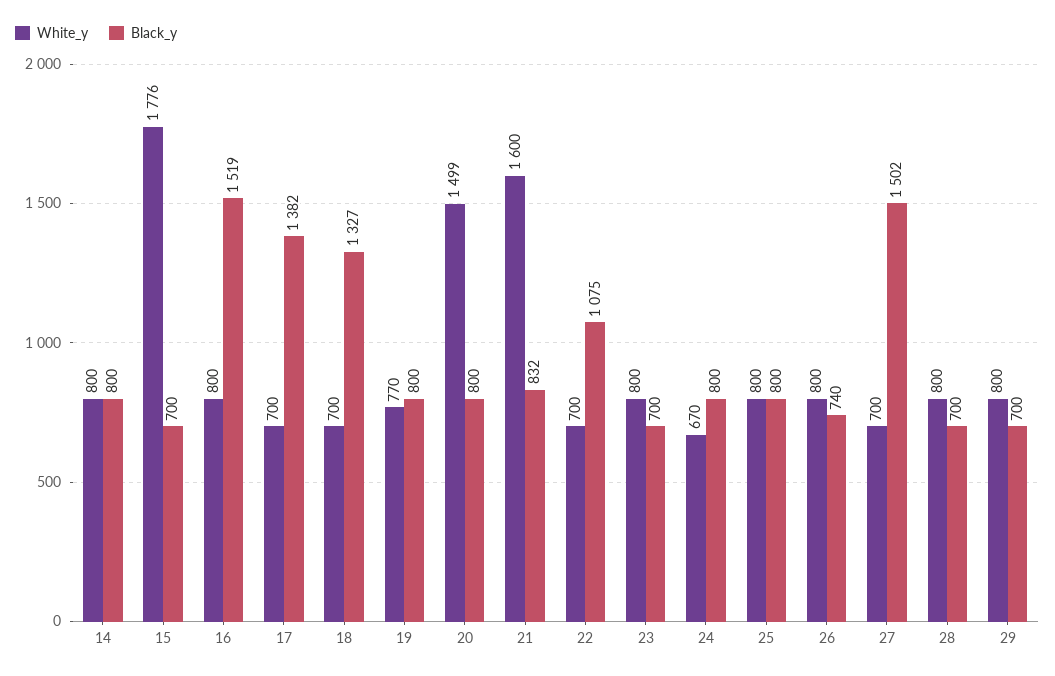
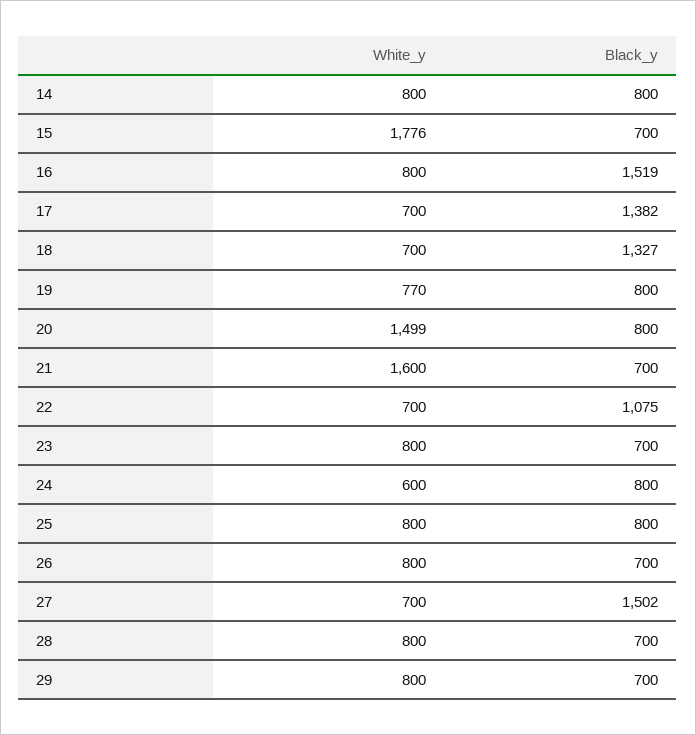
  {
    "White_y": {
      "14": 800,
      "15": 1776,
      "16": 800,
      "17": 700,
      "18": 700,
      "19": 770,
      "20": 1499,
      "21": 1600,
      "22": 700,
      "23": 800,
-     "24": 670,
+     "24": 600,
      "25": 800,
      "26": 800,
      "27": 700,
      "28": 800,
      "29": 800
    },
    "Black_y": {
      "14": 800,
      "15": 700,
      "16": 1519,
      "17": 1382,
      "18": 1327,
      "19": 800,
      "20": 800,
-     "21": 832,
+     "21": 700,
      "22": 1075,
      "23": 700,
      "24": 800,
      "25": 800,
-     "26": 740,
+     "26": 700,
      "27": 1502,
      "28": 700,
      "29": 700
    }
  }

